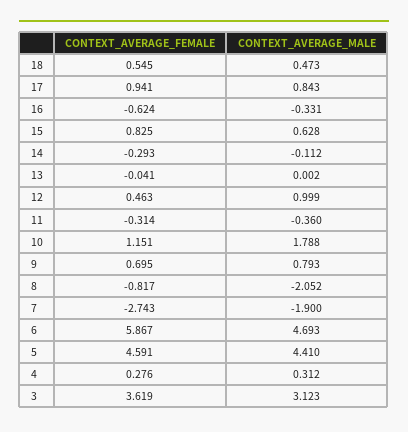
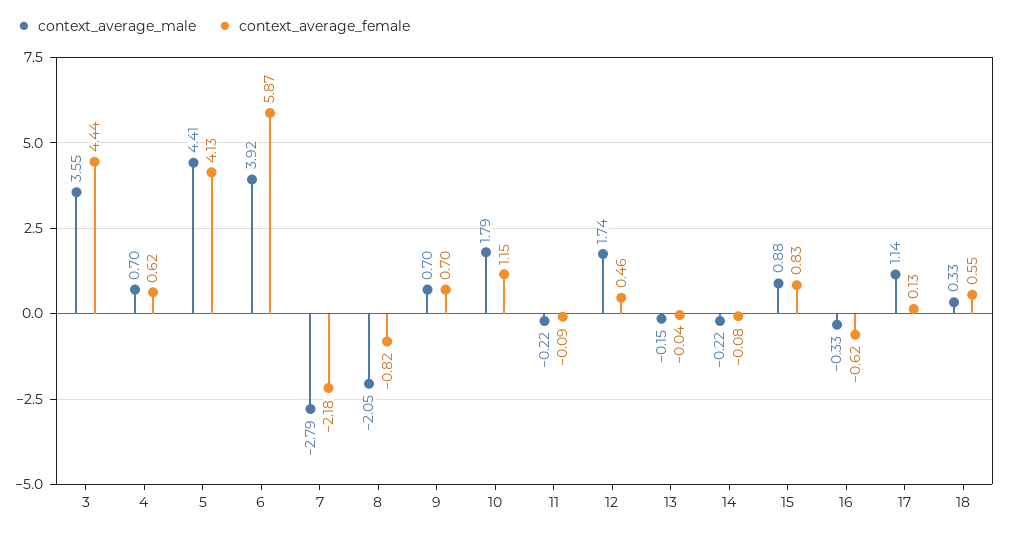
  {
    "CONTEXT_AVERAGE_FEMALE": {
      "18": 0.545,
-     "17": 0.941,
+     "17": 0.13,
      "16": -0.624,
      "15": 0.825,
-     "14": -0.293,
+     "14": -0.08,
      "13": -0.041,
      "12": 0.463,
-     "11": -0.314,
+     "11": -0.09,
      "10": 1.151,
      "9": 0.695,
      "8": -0.817,
-     "7": -2.743,
+     "7": -2.18,
      "6": 5.867,
-     "5": 4.591,
+     "5": 4.13,
-     "4": 0.276,
+     "4": 0.62,
-     "3": 3.619
+     "3": 4.44
    },
    "CONTEXT_AVERAGE_MALE": {
-     "18": 0.473,
+     "18": 0.33,
-     "17": 0.843,
+     "17": 1.14,
      "16": -0.331,
-     "15": 0.628,
+     "15": 0.88,
-     "14": -0.112,
+     "14": -0.22,
-     "13": 0.002,
+     "13": -0.15,
-     "12": 0.999,
+     "12": 1.74,
-     "11": -0.36,
+     "11": -0.22,
      "10": 1.788,
-     "9": 0.793,
+     "9": 0.7,
      "8": -2.052,
-     "7": -1.9,
+     "7": -2.79,
-     "6": 4.693,
+     "6": 3.92,
      "5": 4.41,
-     "4": 0.312,
+     "4": 0.7,
-     "3": 3.123
+     "3": 3.55
    }
  }

